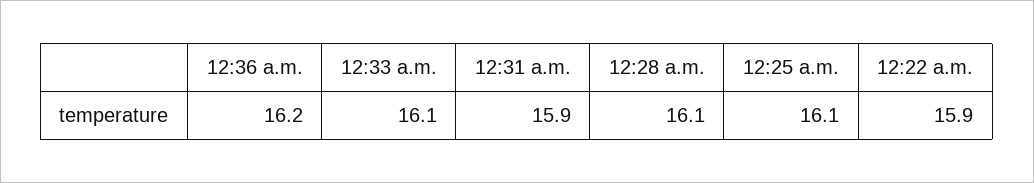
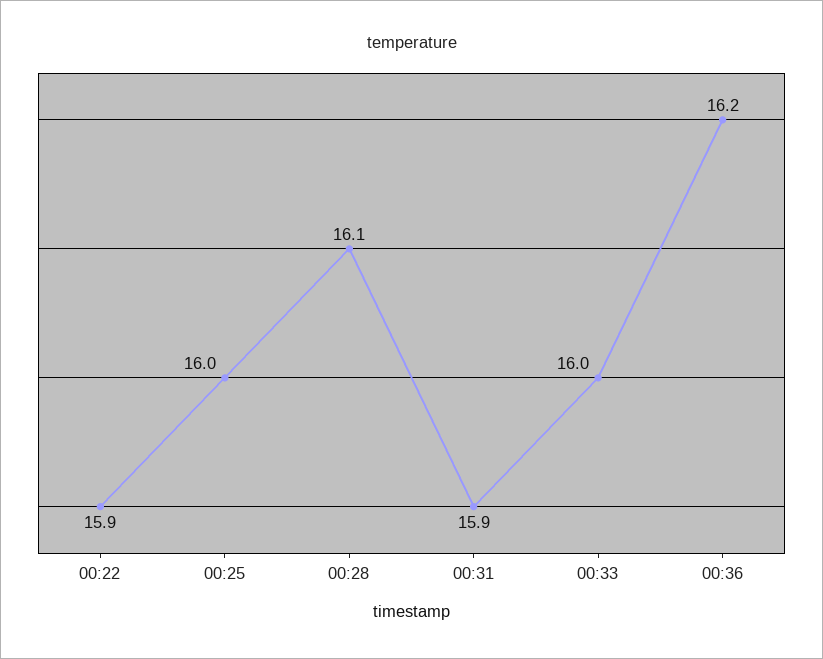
  {
    "12:36 a.m.": 16.2,
-   "12:33 a.m.": 16.1,
+   "12:33 a.m.": 16,
    "12:31 a.m.": 15.9,
    "12:28 a.m.": 16.1,
-   "12:25 a.m.": 16.1,
+   "12:25 a.m.": 16,
    "12:22 a.m.": 15.9
  }

